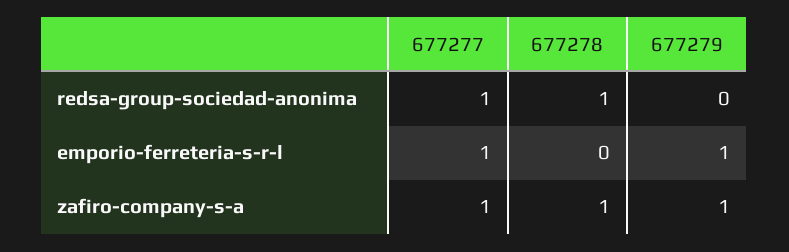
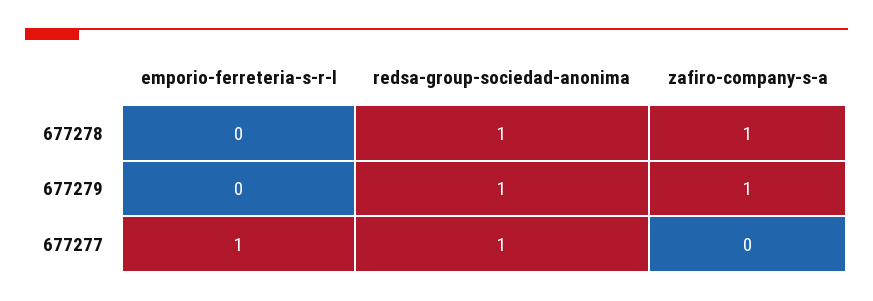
  {
    "677277": {
      "redsa-group-sociedad-anonima": 1,
      "emporio-ferreteria-s-r-l": 1,
-     "zafiro-company-s-a": 1
+     "zafiro-company-s-a": 0
    },
    "677278": {
      "redsa-group-sociedad-anonima": 1,
      "emporio-ferreteria-s-r-l": 0,
      "zafiro-company-s-a": 1
    },
    "677279": {
-     "redsa-group-sociedad-anonima": 0,
+     "redsa-group-sociedad-anonima": 1,
-     "emporio-ferreteria-s-r-l": 1,
+     "emporio-ferreteria-s-r-l": 0,
      "zafiro-company-s-a": 1
    }
  }

